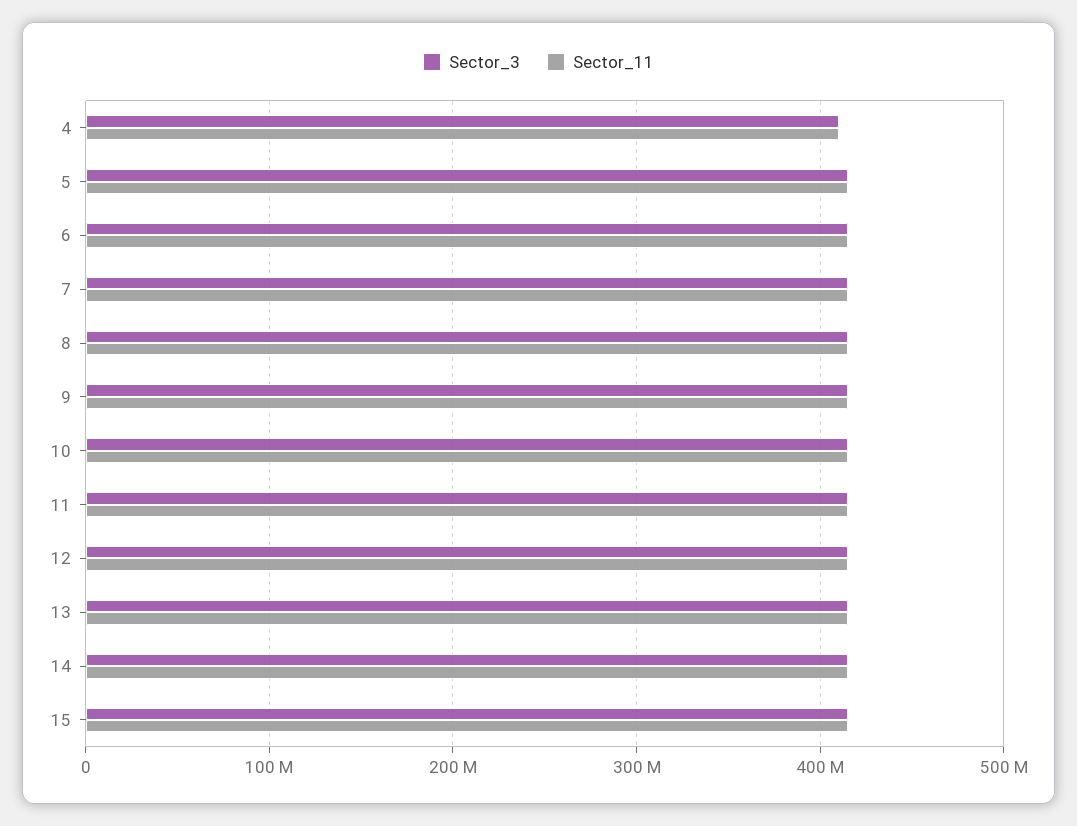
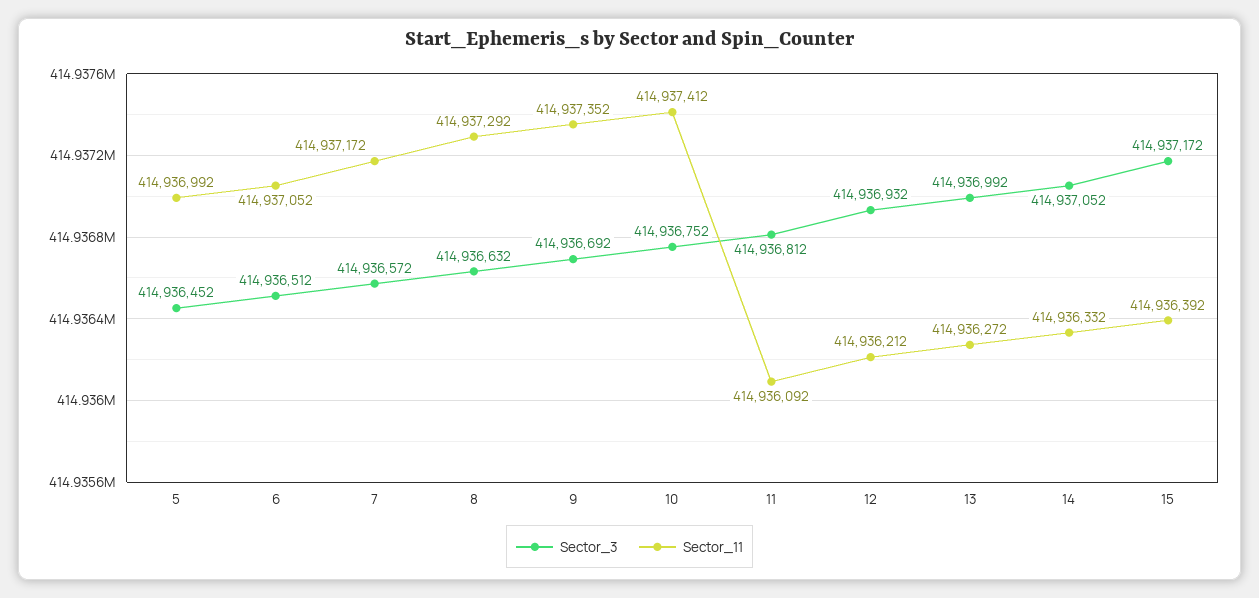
  {
    "Sector_3": {
-     "4": 410000000,
      "5": 414936452,
      "6": 414936512,
      "7": 414936572,
      "8": 414936632,
      "9": 414936692,
      "10": 414936752,
      "11": 414936812,
      "12": 414936932,
      "13": 414936992,
      "14": 414937052,
      "15": 414937172
    },
    "Sector_11": {
-     "4": 410000000,
      "5": 414936992,
      "6": 414937052,
      "7": 414937172,
      "8": 414937292,
      "9": 414937352,
      "10": 414937412,
      "11": 414936092,
      "12": 414936212,
      "13": 414936272,
      "14": 414936332,
      "15": 414936392
    }
  }

